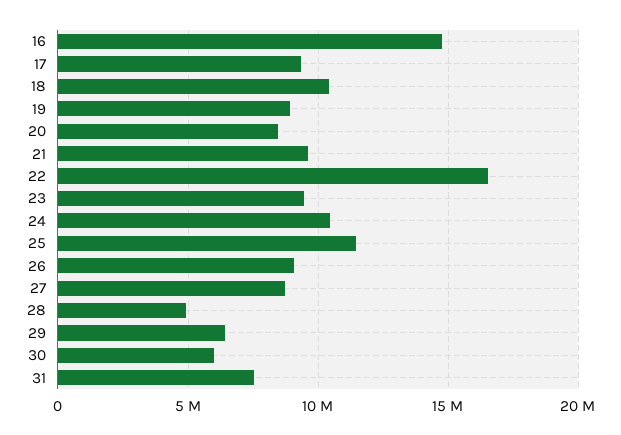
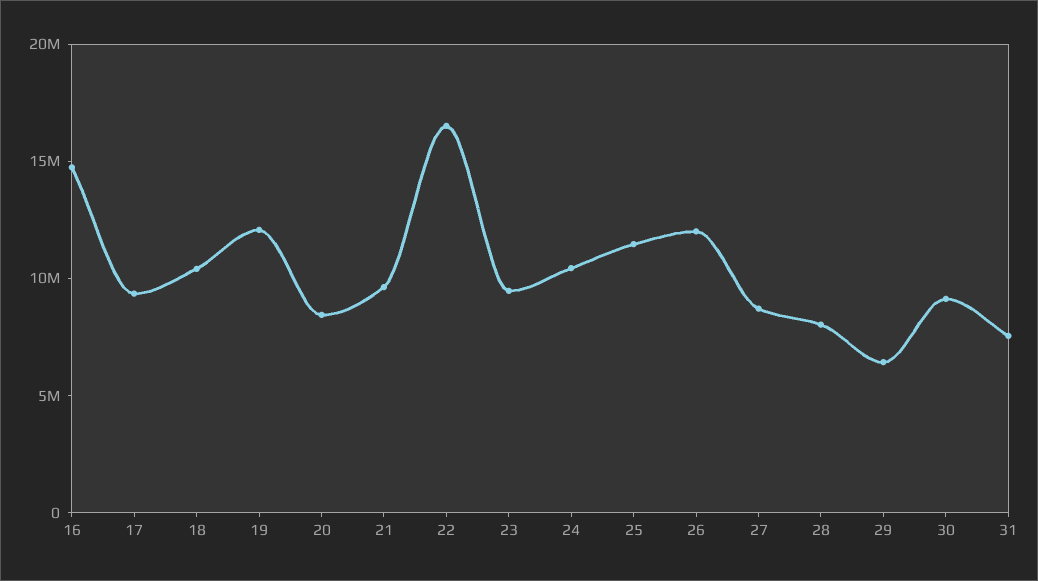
  {
    "16": 14500000,
    "17": 9500000,
    "18": 10500000,
-   "19": 9000000,
+   "19": 12000000,
    "20": 8500000,
    "21": 9500000,
    "22": 16500000,
    "23": 9500000,
    "24": 10500000,
    "25": 11500000,
-   "26": 9000000,
+   "26": 12000000,
    "27": 8500000,
-   "28": 5000000,
+   "28": 8000000,
    "29": 6500000,
-   "30": 6000000,
+   "30": 9000000,
    "31": 7500000
  }

